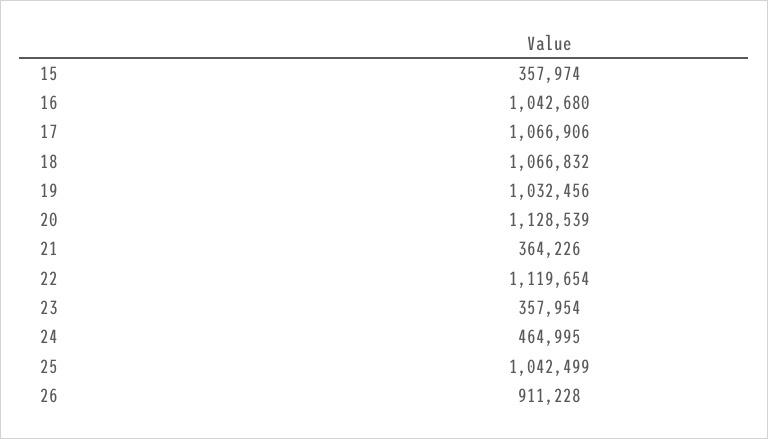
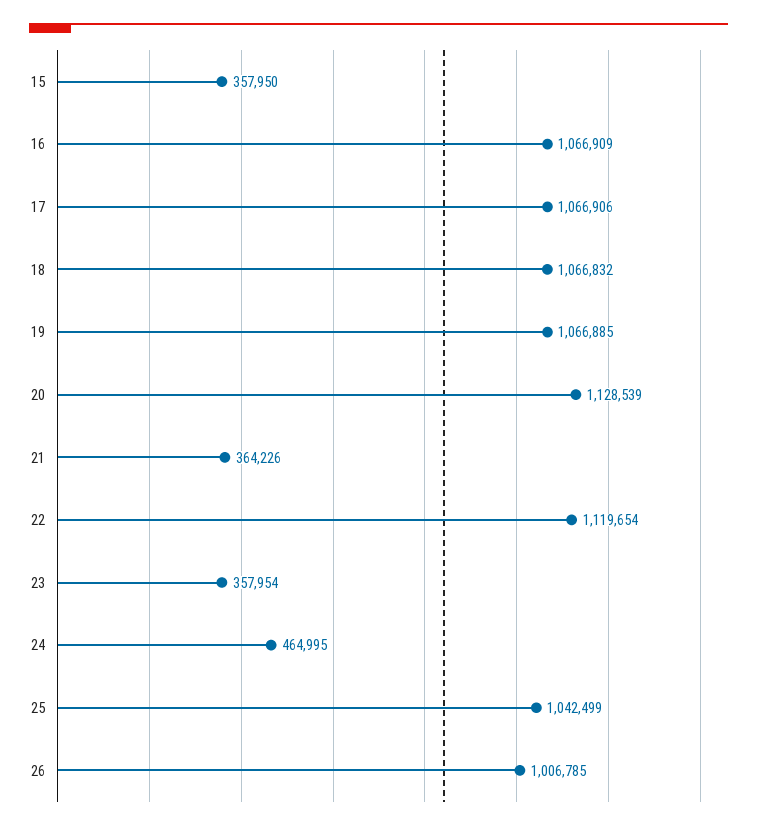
  {
-   "15": 357974,
+   "15": 357950,
-   "16": 1042680,
+   "16": 1066909,
    "17": 1066906,
    "18": 1066832,
-   "19": 1032456,
+   "19": 1066885,
    "20": 1128539,
    "21": 364226,
    "22": 1119654,
    "23": 357954,
    "24": 464995,
    "25": 1042499,
-   "26": 911228
+   "26": 1006785
  }

